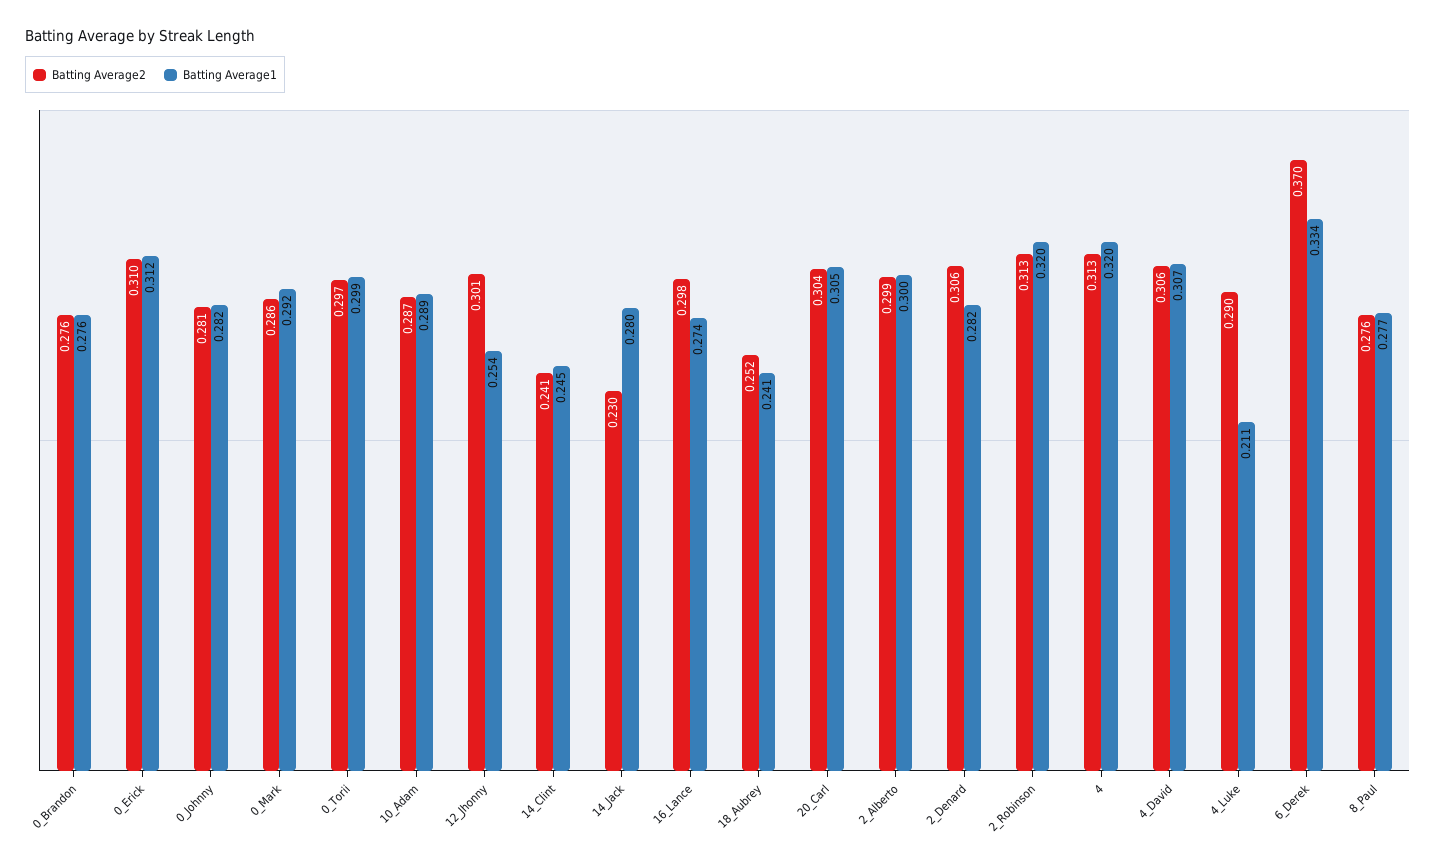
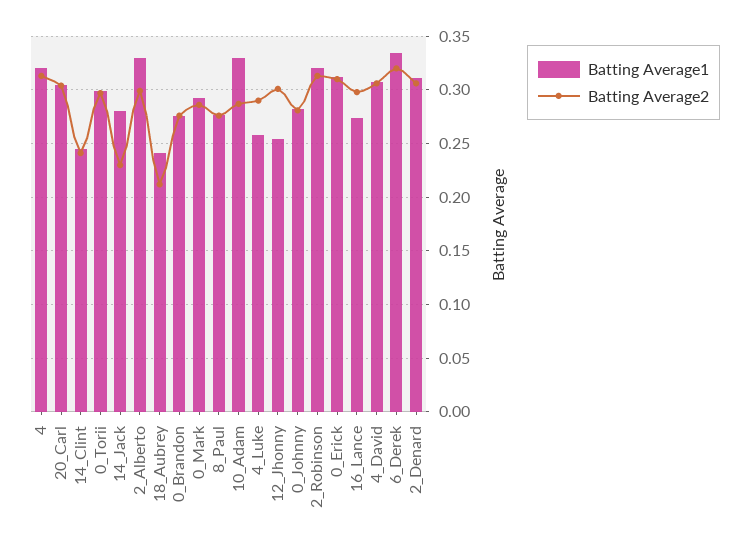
  {
    "Batting Average2": {
      "0_Brandon": 0.276,
      "0_Erick": 0.31,
      "0_Johnny": 0.281,
      "0_Mark": 0.286,
      "0_Torii": 0.297,
      "10_Adam": 0.287,
      "12_Jhonny": 0.301,
      "14_Clint": 0.241,
      "14_Jack": 0.23,
      "16_Lance": 0.298,
-     "18_Aubrey": 0.252,
+     "18_Aubrey": 0.21,
      "20_Carl": 0.304,
      "2_Alberto": 0.299,
      "2_Denard": 0.306,
      "2_Robinson": 0.313,
      "4": 0.313,
      "4_David": 0.306,
      "4_Luke": 0.29,
-     "6_Derek": 0.37,
+     "6_Derek": 0.32,
      "8_Paul": 0.276
    },
    "Batting Average1": {
      "0_Brandon": 0.276,
      "0_Erick": 0.312,
      "0_Johnny": 0.282,
      "0_Mark": 0.292,
      "0_Torii": 0.299,
-     "10_Adam": 0.289,
+     "10_Adam": 0.33,
      "12_Jhonny": 0.254,
      "14_Clint": 0.245,
      "14_Jack": 0.28,
      "16_Lance": 0.274,
      "18_Aubrey": 0.241,
      "20_Carl": 0.305,
-     "2_Alberto": 0.3,
+     "2_Alberto": 0.33,
-     "2_Denard": 0.282,
+     "2_Denard": 0.31,
      "2_Robinson": 0.32,
      "4": 0.32,
      "4_David": 0.307,
-     "4_Luke": 0.211,
+     "4_Luke": 0.26,
      "6_Derek": 0.334,
      "8_Paul": 0.277
    }
  }

